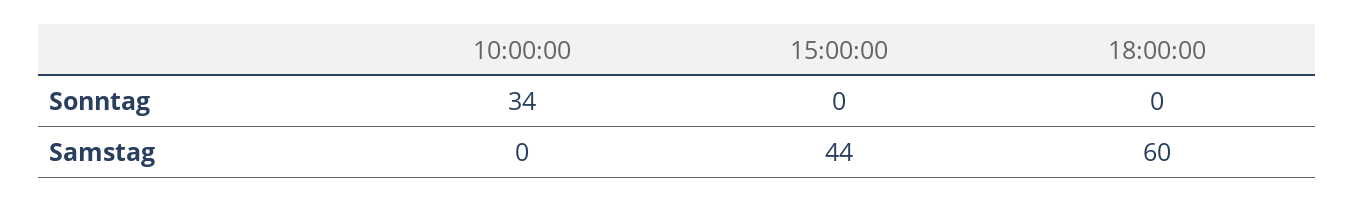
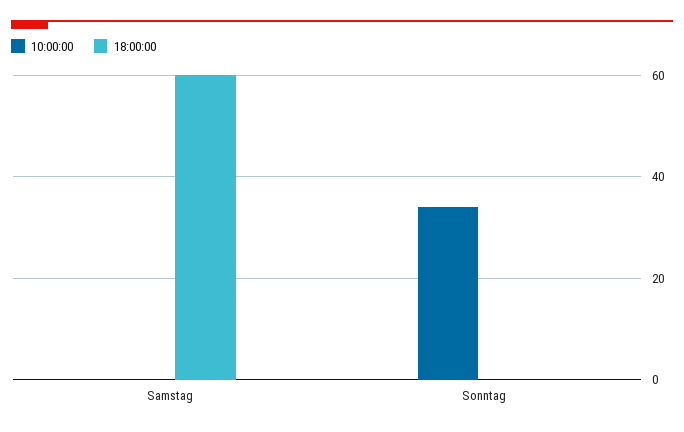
  {
    "10:00:00": {
      "Sonntag": 34,
      "Samstag": 0
    },
-   "15:00:00": {
-     "Sonntag": 0,
-     "Samstag": 44
-   },
    "18:00:00": {
      "Sonntag": 0,
      "Samstag": 60
    }
  }

